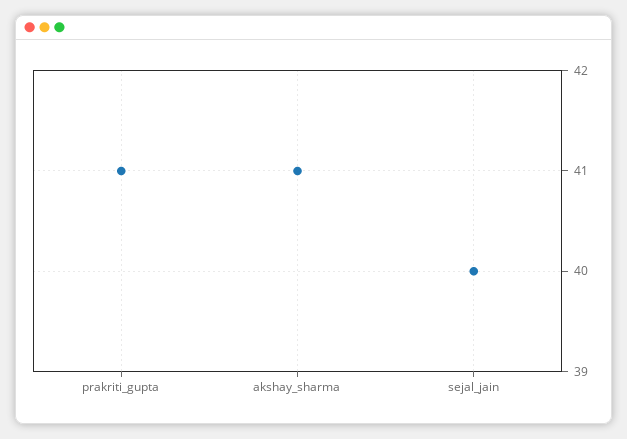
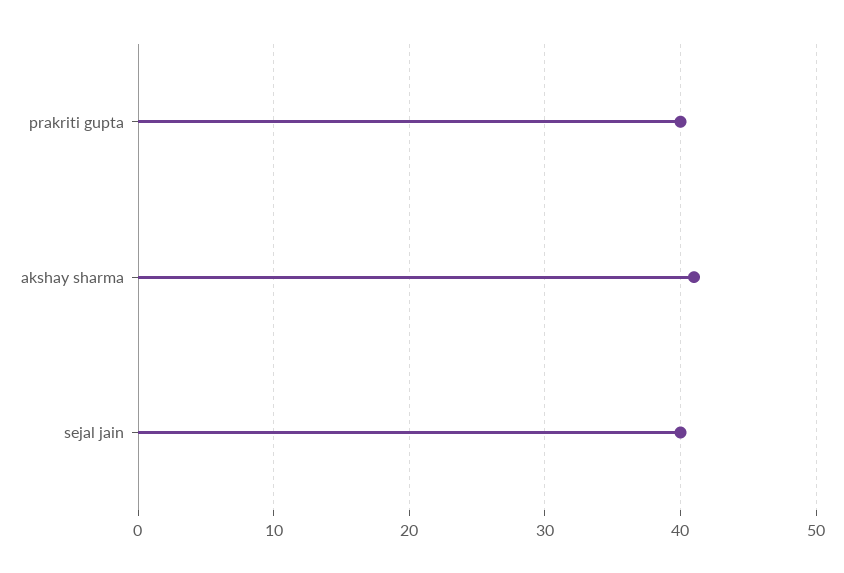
  {
-   "prakriti_gupta": 41,
+   "prakriti_gupta": 40,
    "akshay_sharma": 41,
    "sejal_jain": 40
  }

